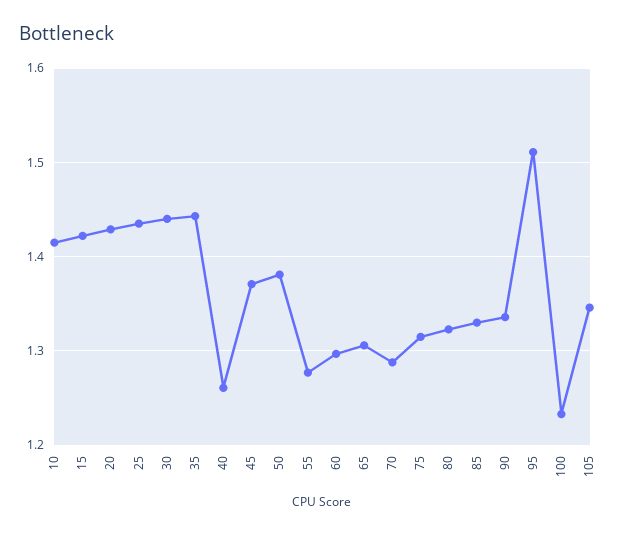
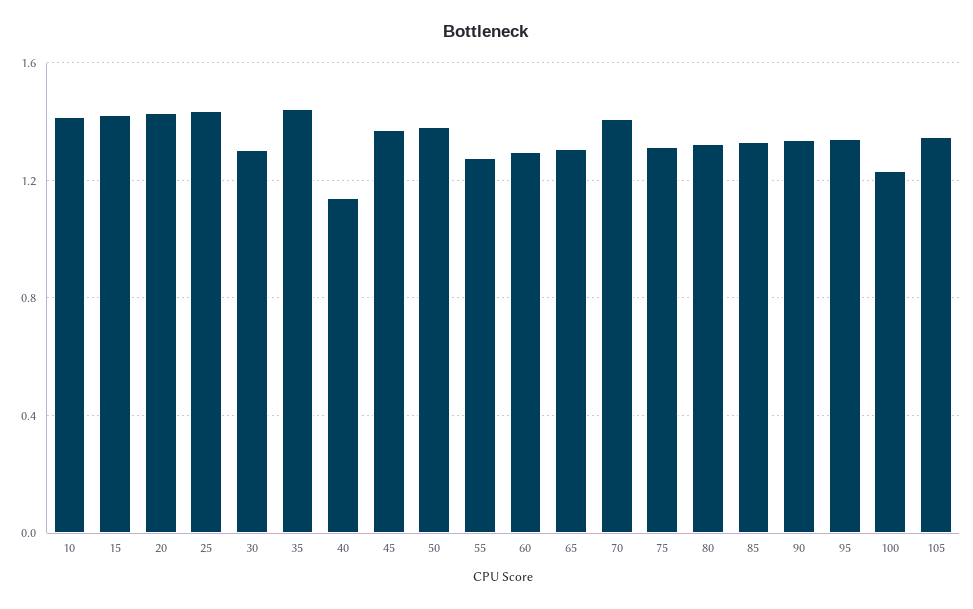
  {
    "10": 1.42,
    "15": 1.42,
    "20": 1.43,
    "25": 1.44,
-   "30": 1.44,
+   "30": 1.3,
    "35": 1.44,
-   "40": 1.26,
+   "40": 1.15,
    "45": 1.37,
    "50": 1.38,
    "55": 1.28,
    "60": 1.3,
    "65": 1.31,
-   "70": 1.29,
+   "70": 1.4,
    "75": 1.32,
    "80": 1.32,
    "85": 1.33,
    "90": 1.34,
-   "95": 1.51,
+   "95": 1.35,
    "100": 1.23,
    "105": 1.35
  }

